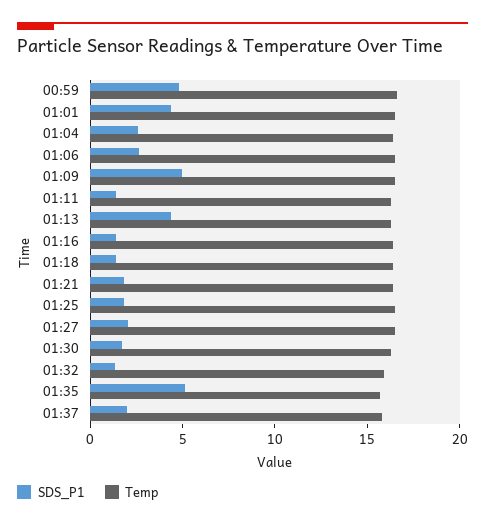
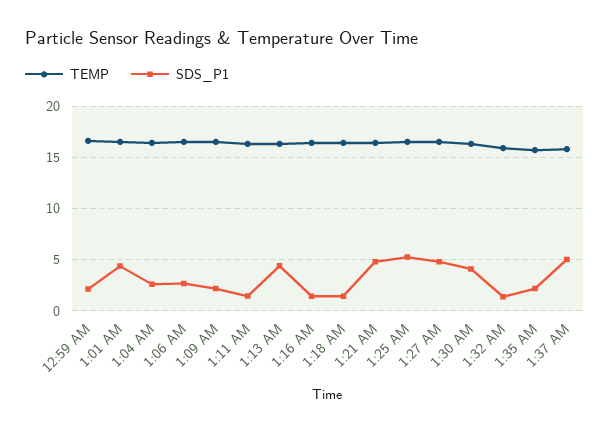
  {
    "SDS_P1": {
-     "00:59": 5,
+     "00:59": 2,
      "01:01": 4,
      "01:04": 3,
      "01:06": 3,
-     "01:09": 5,
+     "01:09": 2,
      "01:11": 1,
      "01:13": 4,
      "01:16": 1,
      "01:18": 1,
-     "01:21": 2,
+     "01:21": 5,
-     "01:25": 2,
+     "01:25": 5,
-     "01:27": 2,
+     "01:27": 5,
-     "01:30": 2,
+     "01:30": 4,
      "01:32": 1,
-     "01:35": 5,
+     "01:35": 2,
-     "01:37": 2
+     "01:37": 5
    },
    "Temp": {
      "00:59": 17,
      "01:01": 17,
      "01:04": 16,
      "01:06": 17,
      "01:09": 17,
      "01:11": 16,
      "01:13": 16,
      "01:16": 16,
      "01:18": 16,
      "01:21": 16,
      "01:25": 17,
      "01:27": 17,
      "01:30": 16,
      "01:32": 16,
      "01:35": 16,
      "01:37": 16
    }
  }

